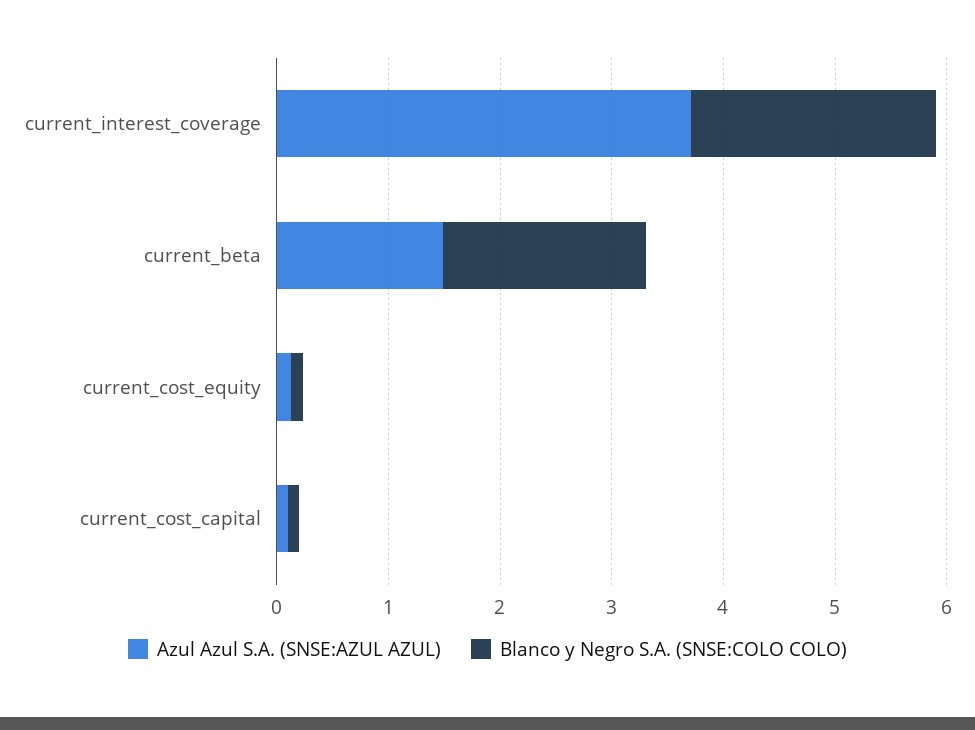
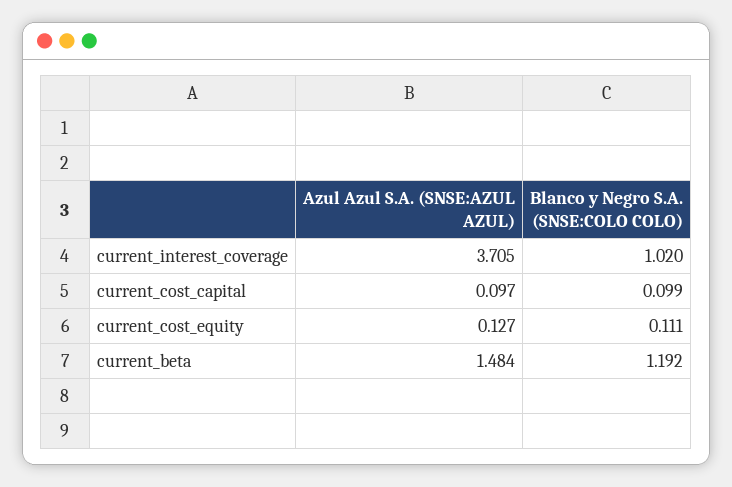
  {
    "Azul Azul S.A. (SNSE:AZUL AZUL)": {
      "current_interest_coverage": 3.705,
      "current_beta": 1.484,
      "current_cost_equity": 0.127,
      "current_cost_capital": 0.097
    },
    "Blanco y Negro S.A. (SNSE:COLO COLO)": {
-     "current_interest_coverage": 2.2,
+     "current_interest_coverage": 1.02,
-     "current_beta": 1.8,
+     "current_beta": 1.192,
      "current_cost_equity": 0.111,
      "current_cost_capital": 0.099
    }
  }

